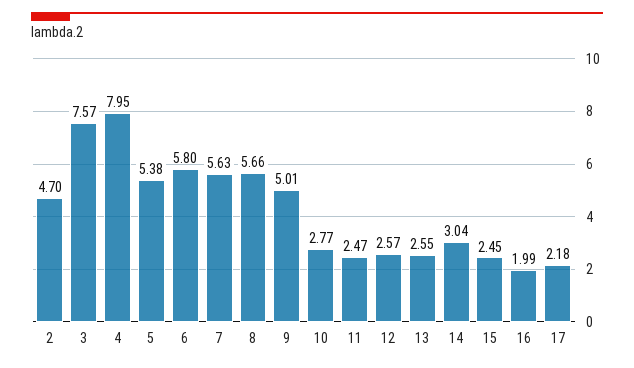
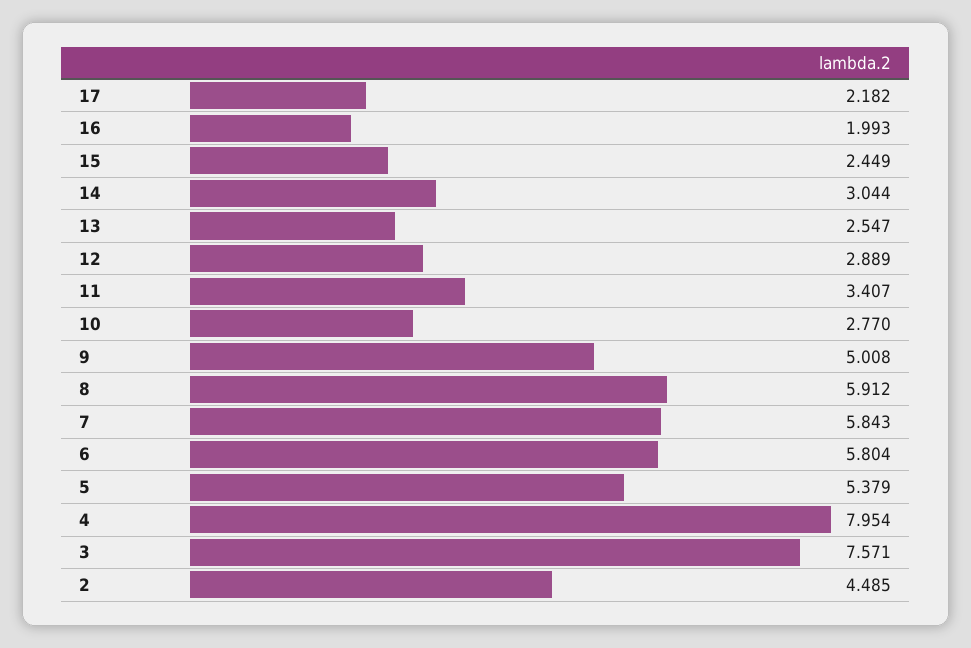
  {
-   "2": 4.7,
+   "2": 4.485,
    "3": 7.571,
    "4": 7.954,
    "5": 5.379,
    "6": 5.804,
-   "7": 5.63,
+   "7": 5.843,
-   "8": 5.66,
+   "8": 5.912,
    "9": 5.008,
    "10": 2.77,
-   "11": 2.47,
+   "11": 3.407,
-   "12": 2.57,
+   "12": 2.889,
    "13": 2.547,
    "14": 3.044,
    "15": 2.449,
    "16": 1.993,
    "17": 2.182
  }

